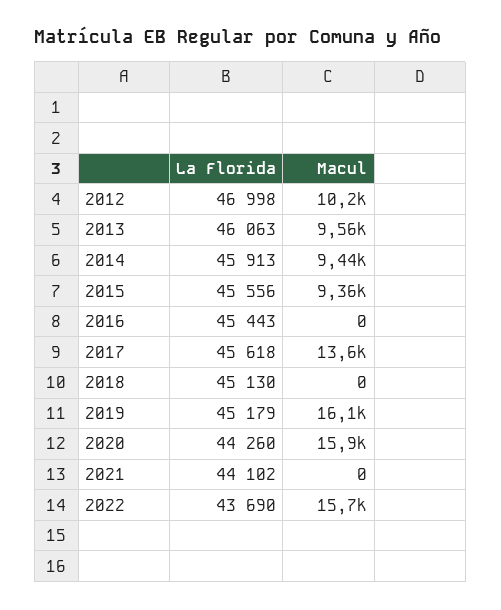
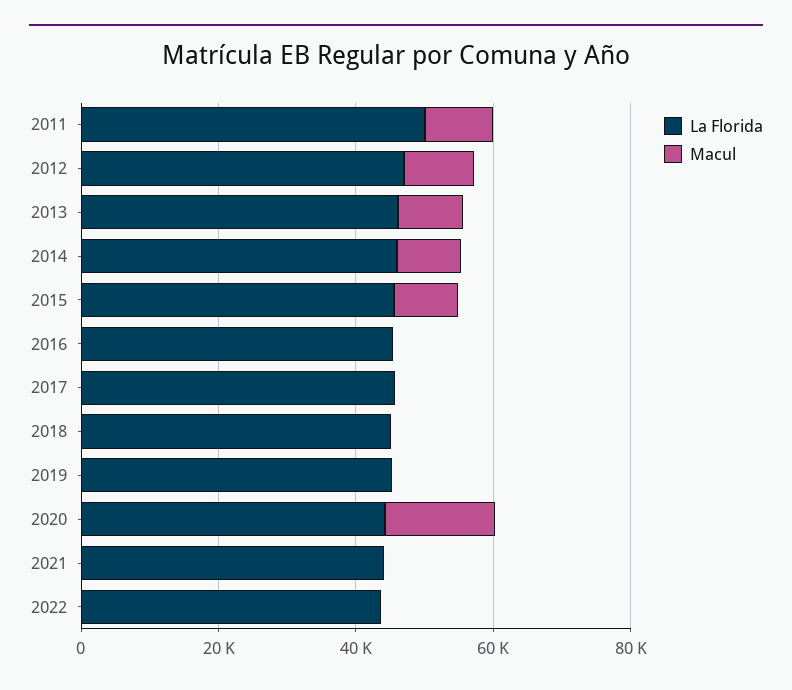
  {
    "La Florida": {
      "2012": 46998,
      "2013": 46063,
      "2014": 45913,
      "2015": 45556,
      "2016": 45443,
      "2017": 45618,
      "2018": 45130,
      "2019": 45179,
      "2020": 44260,
      "2021": 44102,
-     "2022": 43690
+     "2022": 43690,
+     "2011": 50000
    },
    "Macul": {
      "2012": 10200,
      "2013": 9560,
      "2014": 9440,
      "2015": 9360,
      "2016": 0,
-     "2017": 13600,
+     "2017": 0,
      "2018": 0,
-     "2019": 16100,
+     "2019": 0,
      "2020": 15900,
      "2021": 0,
-     "2022": 15700
+     "2022": 0,
+     "2011": 10000
    }
  }

